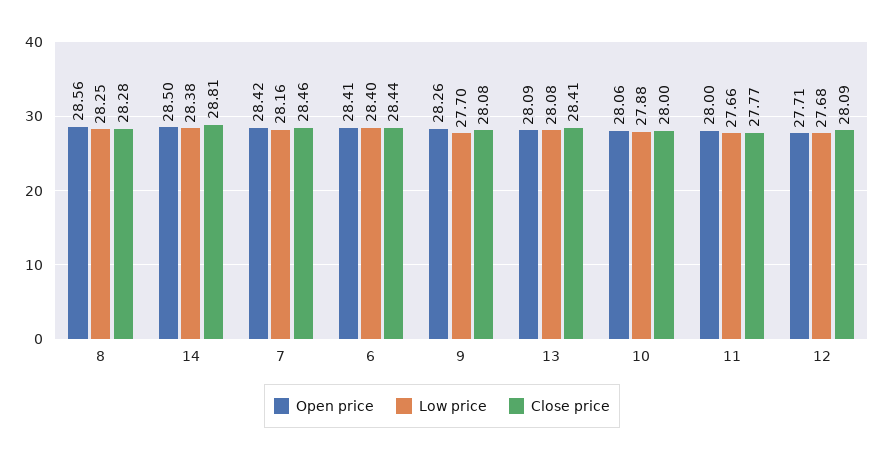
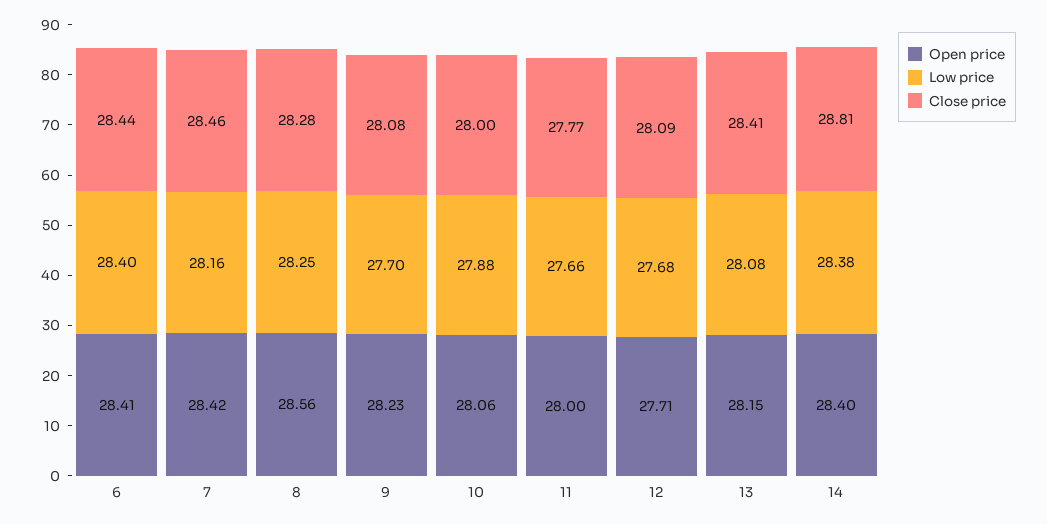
  {
    "Open price": {
      "8": 28.56,
-     "14": 28.5,
+     "14": 28.4,
      "7": 28.42,
      "6": 28.41,
-     "9": 28.26,
+     "9": 28.23,
-     "13": 28.09,
+     "13": 28.15,
      "10": 28.06,
      "11": 28,
      "12": 27.71
    },
    "Low price": {
      "8": 28.25,
      "14": 28.38,
      "7": 28.16,
      "6": 28.4,
      "9": 27.7,
      "13": 28.08,
      "10": 27.88,
      "11": 27.66,
      "12": 27.68
    },
    "Close price": {
      "8": 28.28,
      "14": 28.81,
      "7": 28.46,
      "6": 28.44,
      "9": 28.08,
      "13": 28.41,
      "10": 28,
      "11": 27.77,
      "12": 28.09
    }
  }

